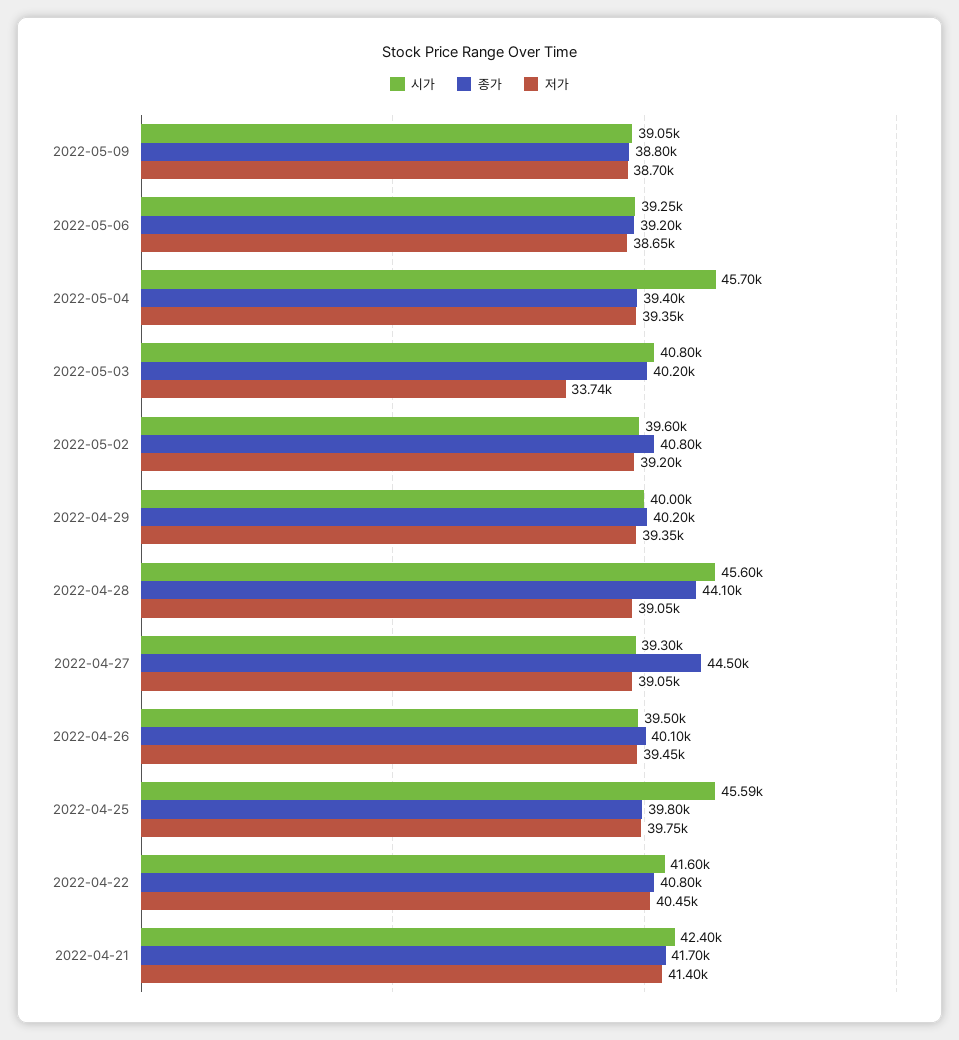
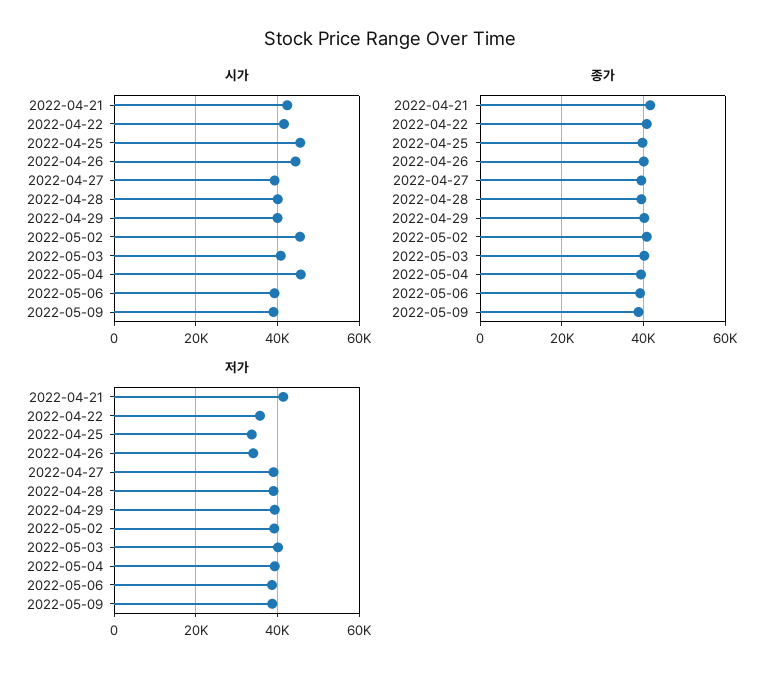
  {
    "시가": {
      "2022-05-09": 39050,
      "2022-05-06": 39250,
      "2022-05-04": 45700,
      "2022-05-03": 40800,
-     "2022-05-02": 39600,
+     "2022-05-02": 46000,
      "2022-04-29": 40000,
-     "2022-04-28": 45600,
+     "2022-04-28": 40000,
      "2022-04-27": 39300,
-     "2022-04-26": 39500,
+     "2022-04-26": 44000,
      "2022-04-25": 45590,
      "2022-04-22": 41600,
      "2022-04-21": 42400
    },
    "종가": {
      "2022-05-09": 38800,
      "2022-05-06": 39200,
      "2022-05-04": 39400,
      "2022-05-03": 40200,
      "2022-05-02": 40800,
      "2022-04-29": 40200,
-     "2022-04-28": 44100,
+     "2022-04-28": 40000,
-     "2022-04-27": 44500,
+     "2022-04-27": 40000,
      "2022-04-26": 40100,
      "2022-04-25": 39800,
      "2022-04-22": 40800,
      "2022-04-21": 41700
    },
    "저가": {
      "2022-05-09": 38700,
      "2022-05-06": 38650,
      "2022-05-04": 39350,
-     "2022-05-03": 33740,
+     "2022-05-03": 40000,
      "2022-05-02": 39200,
      "2022-04-29": 39350,
      "2022-04-28": 39050,
      "2022-04-27": 39050,
-     "2022-04-26": 39450,
+     "2022-04-26": 34000,
-     "2022-04-25": 39750,
+     "2022-04-25": 34000,
-     "2022-04-22": 40450,
+     "2022-04-22": 36000,
      "2022-04-21": 41400
    }
  }

